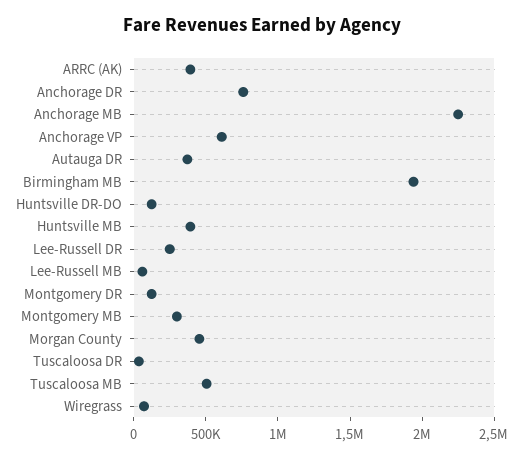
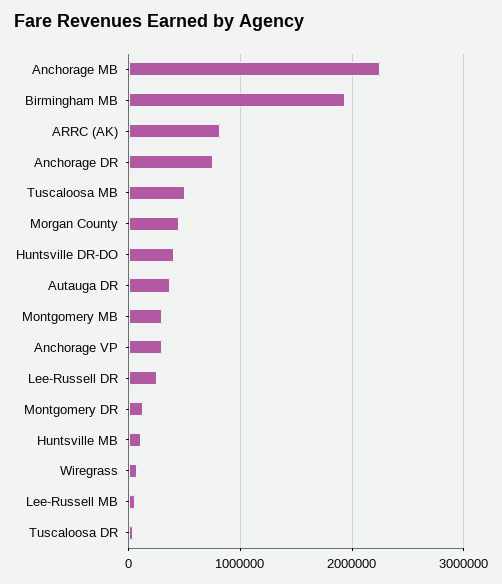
  {
-   "ARRC (AK)": 400000,
+   "ARRC (AK)": 800000,
    "Anchorage DR": 800000,
    "Anchorage MB": 2200000,
-   "Anchorage VP": 600000,
+   "Anchorage VP": 300000,
    "Autauga DR": 400000,
    "Birmingham MB": 1900000,
-   "Huntsville DR-DO": 100000,
+   "Huntsville DR-DO": 400000,
-   "Huntsville MB": 400000,
+   "Huntsville MB": 100000,
    "Lee-Russell DR": 300000,
    "Lee-Russell MB": 100000,
    "Montgomery DR": 100000,
    "Montgomery MB": 300000,
    "Morgan County": 500000,
    "Tuscaloosa DR": 0,
    "Tuscaloosa MB": 500000,
    "Wiregrass": 100000
  }

